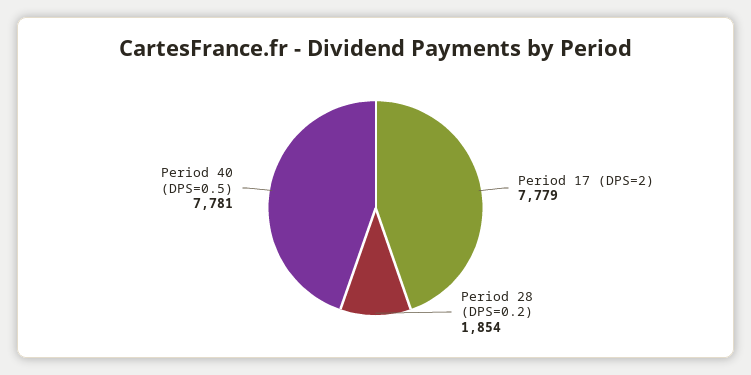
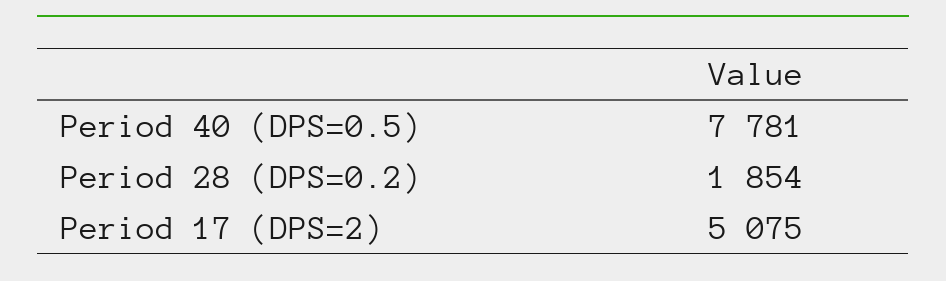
  {
-   "Period 17 (DPS=2)": 7779,
+   "Period 17 (DPS=2)": 5075,
    "Period 28 (DPS=0.2)": 1854,
    "Period 40 (DPS=0.5)": 7781
  }

